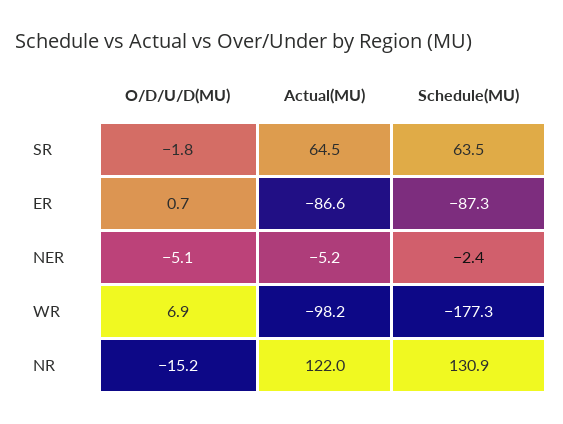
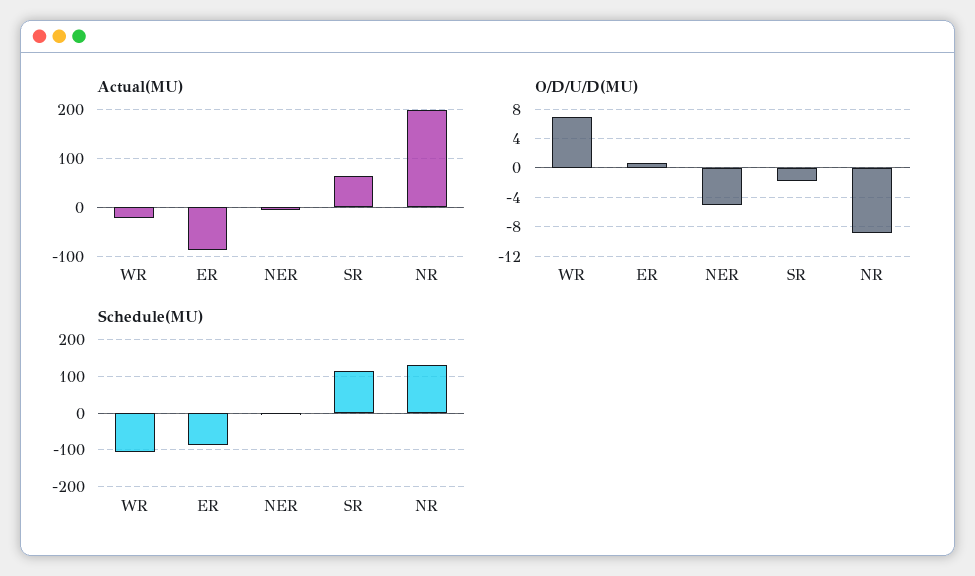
  {
    "O/D/U/D(MU)": {
      "SR": -1.8,
      "ER": 0.7,
      "NER": -5.1,
      "WR": 6.9,
-     "NR": -15.2
+     "NR": -9
    },
    "Actual(MU)": {
      "SR": 64.5,
      "ER": -86.6,
      "NER": -5.2,
-     "WR": -98.2,
+     "WR": -20,
-     "NR": 122
+     "NR": 200
    },
    "Schedule(MU)": {
-     "SR": 63.5,
+     "SR": 120,
      "ER": -87.3,
      "NER": -2.4,
-     "WR": -177.3,
+     "WR": -100,
      "NR": 130.9
    }
  }

